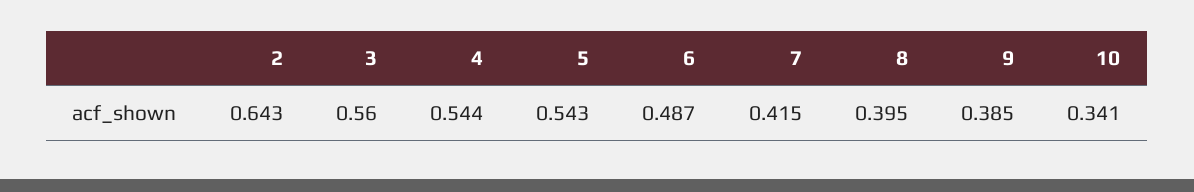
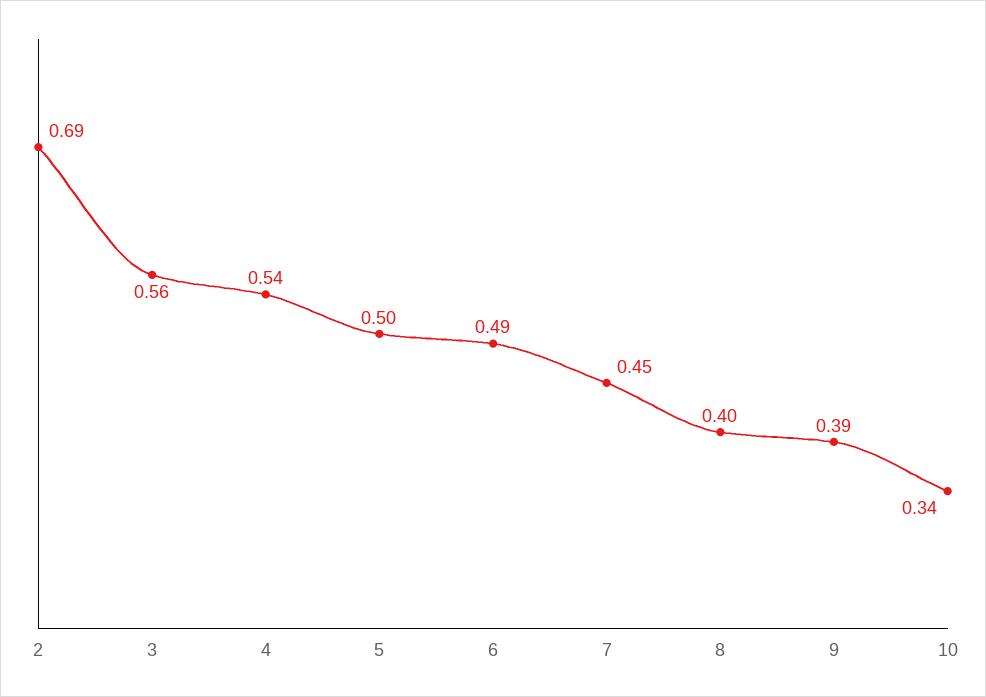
  {
-   "2": 0.643,
+   "2": 0.69,
    "3": 0.56,
    "4": 0.544,
-   "5": 0.543,
+   "5": 0.5,
    "6": 0.487,
-   "7": 0.415,
+   "7": 0.45,
    "8": 0.395,
    "9": 0.385,
    "10": 0.341
  }

